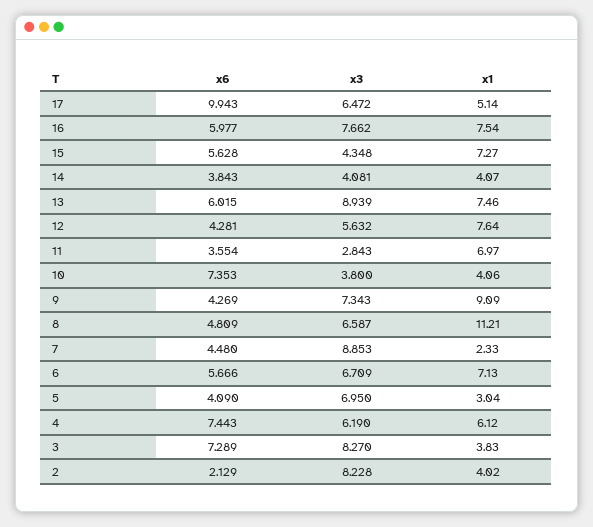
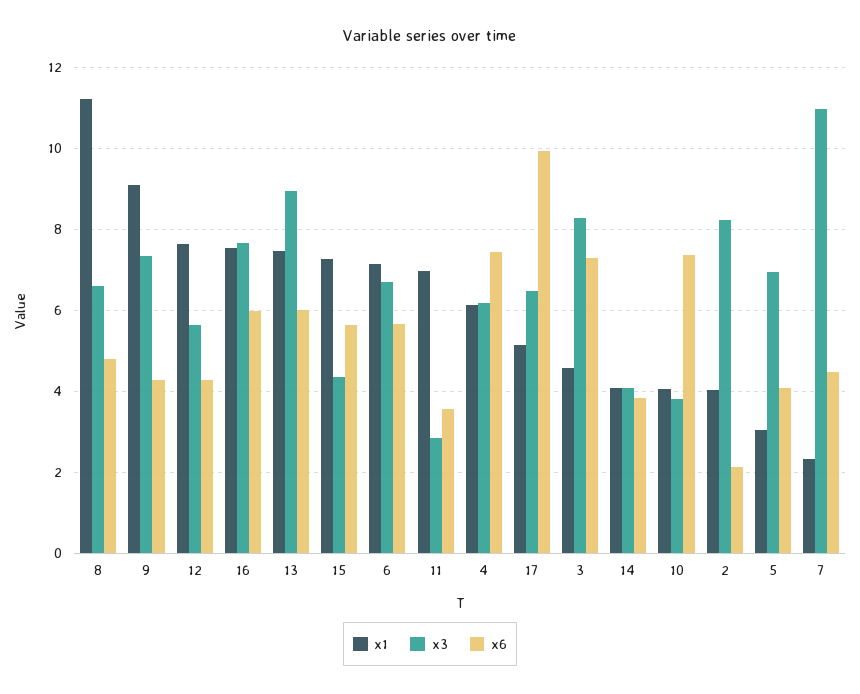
  {
    "x6": {
      "17": 9.943,
      "16": 5.977,
      "15": 5.628,
      "14": 3.843,
      "13": 6.015,
      "12": 4.281,
      "11": 3.554,
      "10": 7.353,
      "9": 4.269,
      "8": 4.809,
      "7": 4.48,
      "6": 5.666,
      "5": 4.09,
      "4": 7.443,
      "3": 7.289,
      "2": 2.129
    },
    "x3": {
      "17": 6.472,
      "16": 7.662,
      "15": 4.348,
      "14": 4.081,
      "13": 8.939,
      "12": 5.632,
      "11": 2.843,
      "10": 3.8,
      "9": 7.343,
      "8": 6.587,
-     "7": 8.853,
+     "7": 11,
      "6": 6.709,
      "5": 6.95,
      "4": 6.19,
      "3": 8.27,
      "2": 8.228
    },
    "x1": {
      "17": 5.14,
      "16": 7.54,
      "15": 7.27,
      "14": 4.07,
      "13": 7.46,
      "12": 7.64,
      "11": 6.97,
      "10": 4.06,
      "9": 9.09,
      "8": 11.21,
      "7": 2.33,
      "6": 7.13,
      "5": 3.04,
      "4": 6.12,
-     "3": 3.83,
+     "3": 4.6,
      "2": 4.02
    }
  }

